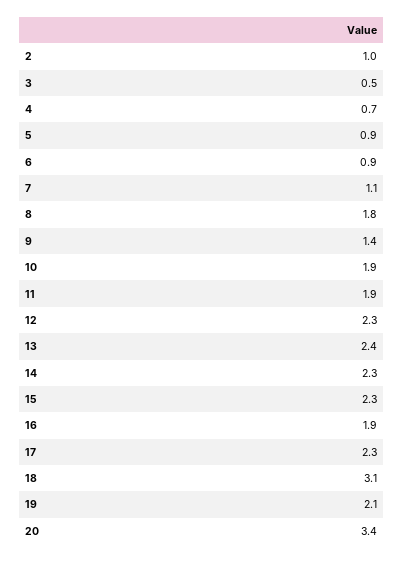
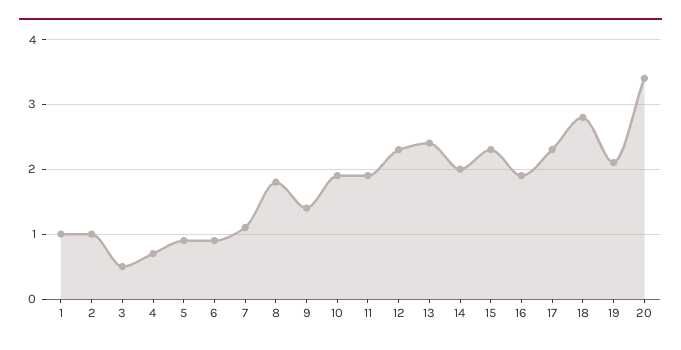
  {
    "2": 1,
    "3": 0.5,
    "4": 0.7,
    "5": 0.9,
    "6": 0.9,
    "7": 1.1,
    "8": 1.8,
    "9": 1.4,
    "10": 1.9,
    "11": 1.9,
    "12": 2.3,
    "13": 2.4,
-   "14": 2.3,
+   "14": 2,
    "15": 2.3,
    "16": 1.9,
    "17": 2.3,
-   "18": 3.1,
+   "18": 2.8,
    "19": 2.1,
-   "20": 3.4
+   "20": 3.4,
+   "1": 1
  }

